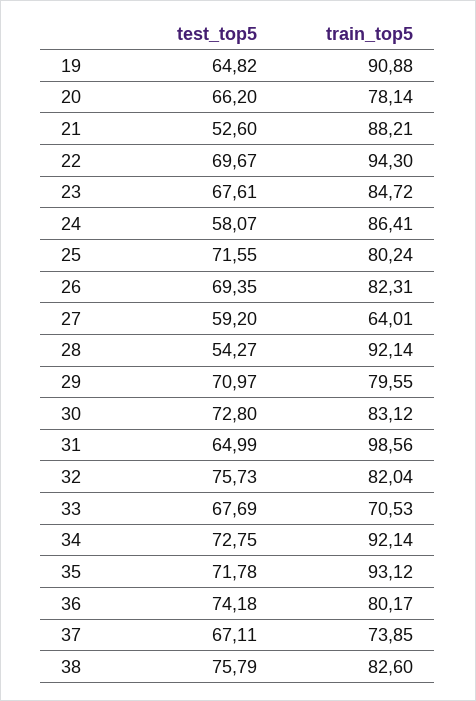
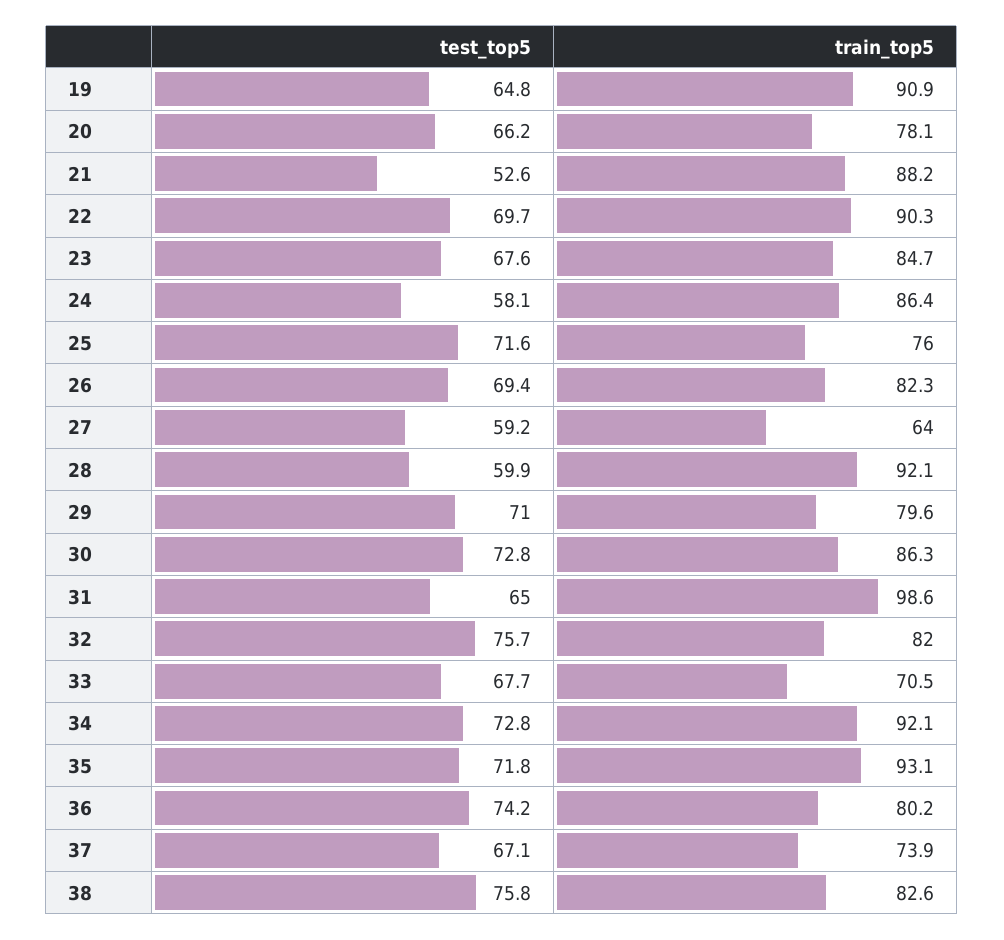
  {
    "test_top5": {
      "19": 64.82,
      "20": 66.2,
      "21": 52.6,
      "22": 69.67,
      "23": 67.61,
      "24": 58.07,
      "25": 71.55,
      "26": 69.35,
      "27": 59.2,
-     "28": 54.27,
+     "28": 59.9,
      "29": 70.97,
      "30": 72.8,
      "31": 64.99,
      "32": 75.73,
      "33": 67.69,
      "34": 72.75,
      "35": 71.78,
      "36": 74.18,
      "37": 67.11,
      "38": 75.79
    },
    "train_top5": {
      "19": 90.88,
      "20": 78.14,
      "21": 88.21,
-     "22": 94.3,
+     "22": 90.3,
      "23": 84.72,
      "24": 86.41,
-     "25": 80.24,
+     "25": 76,
      "26": 82.31,
      "27": 64.01,
      "28": 92.14,
      "29": 79.55,
-     "30": 83.12,
+     "30": 86.3,
      "31": 98.56,
      "32": 82.04,
      "33": 70.53,
      "34": 92.14,
      "35": 93.12,
      "36": 80.17,
      "37": 73.85,
      "38": 82.6
    }
  }

